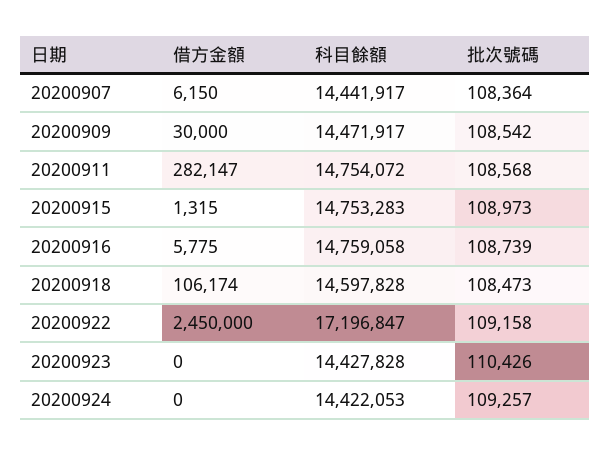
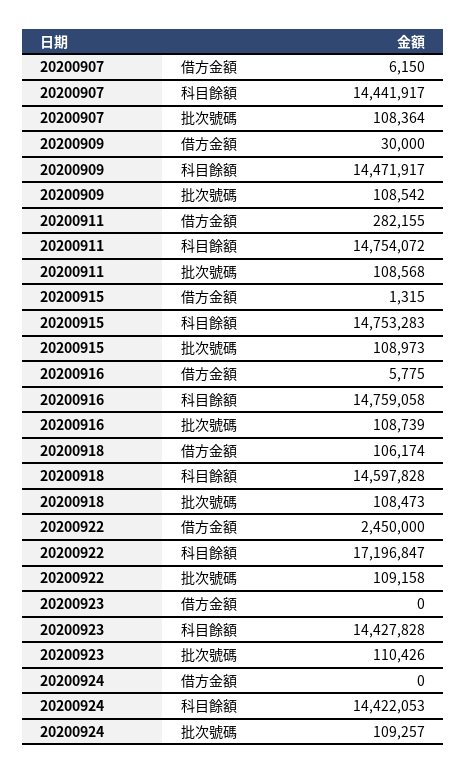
  {
    "借方金額": {
      "20200907": 6150,
      "20200909": 30000,
-     "20200911": 282147,
+     "20200911": 282155,
      "20200915": 1315,
      "20200916": 5775,
      "20200918": 106174,
      "20200922": 2450000,
      "20200923": 0,
      "20200924": 0
    },
    "科目餘額": {
      "20200907": 14441917,
      "20200909": 14471917,
      "20200911": 14754072,
      "20200915": 14753283,
      "20200916": 14759058,
      "20200918": 14597828,
      "20200922": 17196847,
      "20200923": 14427828,
      "20200924": 14422053
    },
    "批次號碼": {
      "20200907": 108364,
      "20200909": 108542,
      "20200911": 108568,
      "20200915": 108973,
      "20200916": 108739,
      "20200918": 108473,
      "20200922": 109158,
      "20200923": 110426,
      "20200924": 109257
    }
  }

